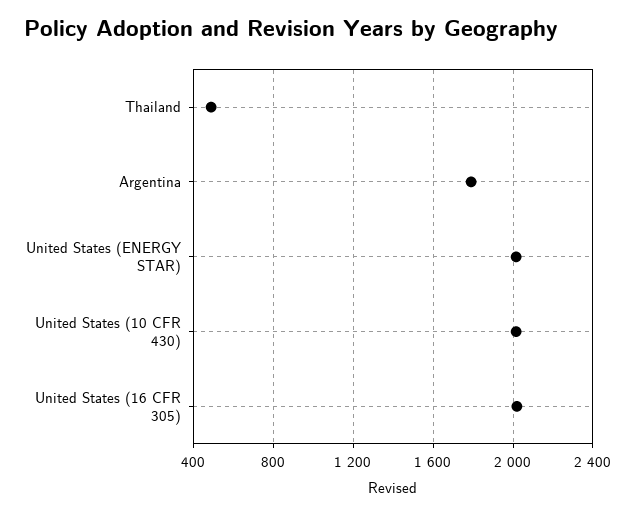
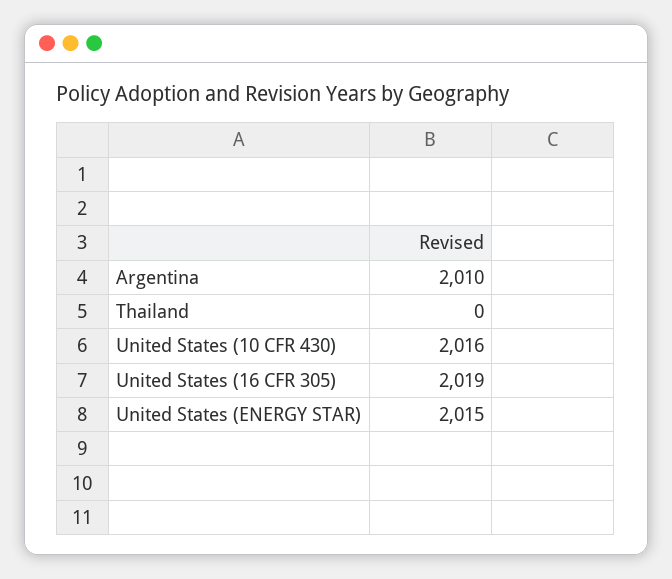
  {
-   "Thailand": 500,
+   "Thailand": 0,
-   "Argentina": 1800,
+   "Argentina": 2010,
    "United States (ENERGY STAR)": 2015,
    "United States (10 CFR 430)": 2016,
    "United States (16 CFR 305)": 2019
  }

